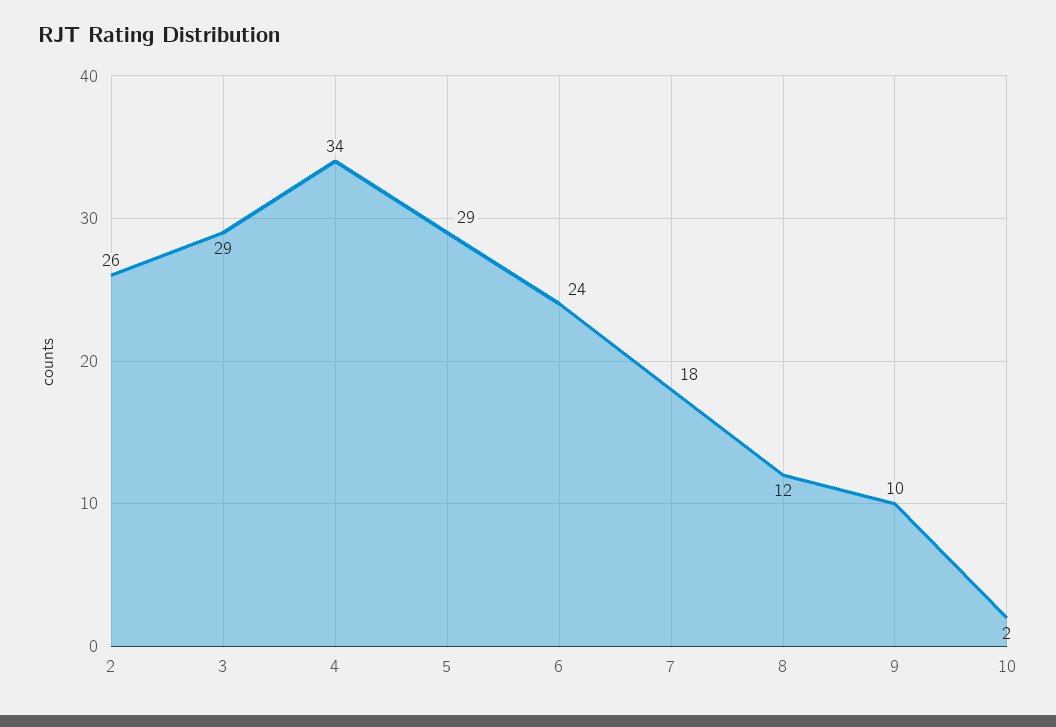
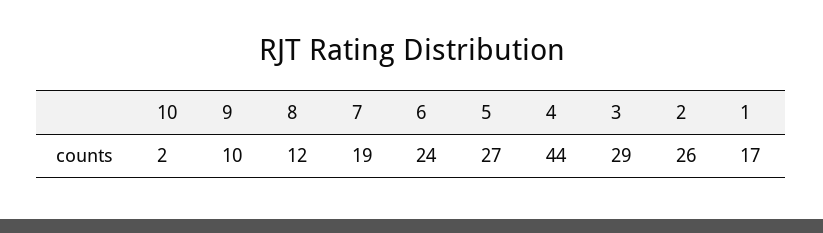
  {
    "2": 26,
    "3": 29,
-   "4": 34,
+   "4": 44,
-   "5": 29,
+   "5": 27,
    "6": 24,
-   "7": 18,
+   "7": 19,
    "8": 12,
    "9": 10,
-   "10": 2
+   "10": 2,
+   "1": 17
  }

